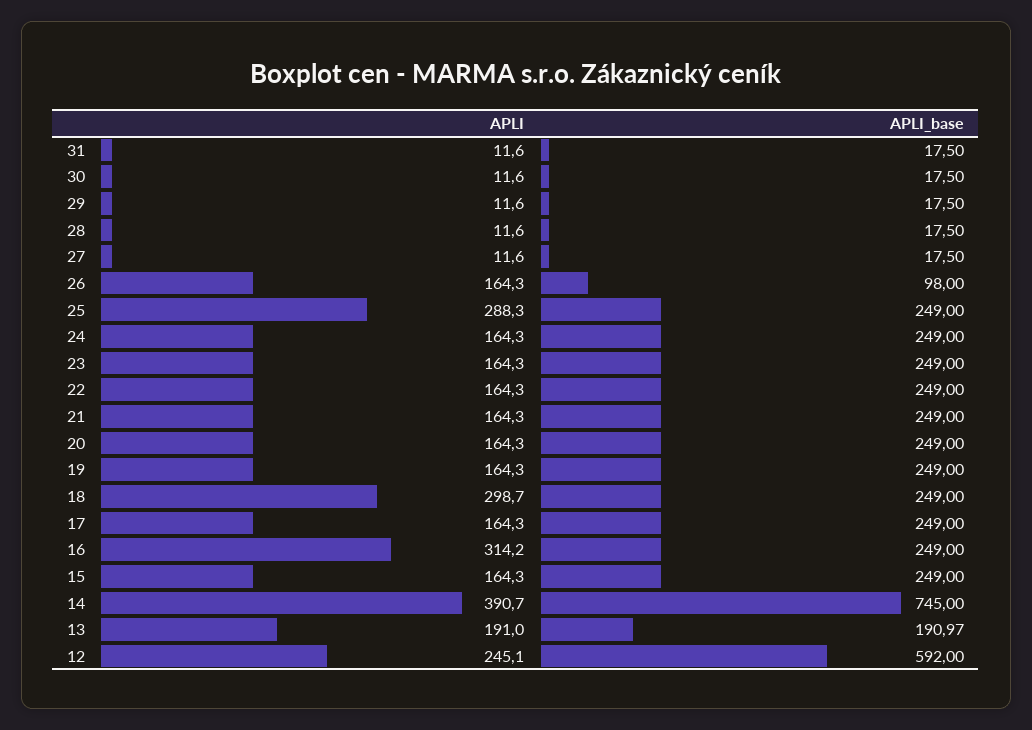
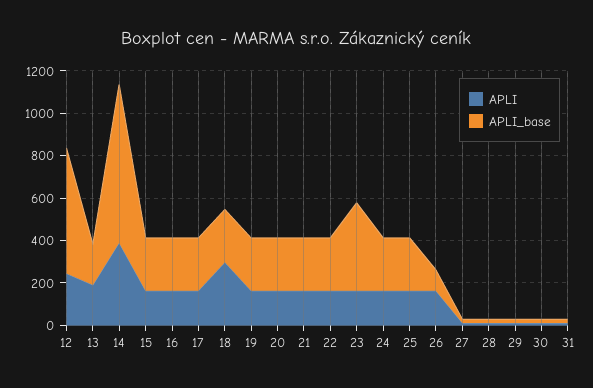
  {
    "APLI": {
      "31": 11.6,
      "30": 11.6,
      "29": 11.6,
      "28": 11.6,
      "27": 11.6,
      "26": 164.3,
-     "25": 288.3,
+     "25": 150,
      "24": 164.3,
      "23": 164.3,
      "22": 164.3,
      "21": 164.3,
      "20": 164.3,
      "19": 164.3,
      "18": 298.7,
      "17": 164.3,
-     "16": 314.2,
+     "16": 150,
      "15": 164.3,
      "14": 390.7,
      "13": 191,
      "12": 245.1
    },
    "APLI_base": {
      "31": 17.5,
      "30": 17.5,
      "29": 17.5,
      "28": 17.5,
      "27": 17.5,
      "26": 98,
      "25": 249,
      "24": 249,
-     "23": 249,
+     "23": 400,
      "22": 249,
      "21": 249,
      "20": 249,
      "19": 249,
      "18": 249,
      "17": 249,
      "16": 249,
      "15": 249,
      "14": 745,
      "13": 190.97,
      "12": 592
    }
  }

